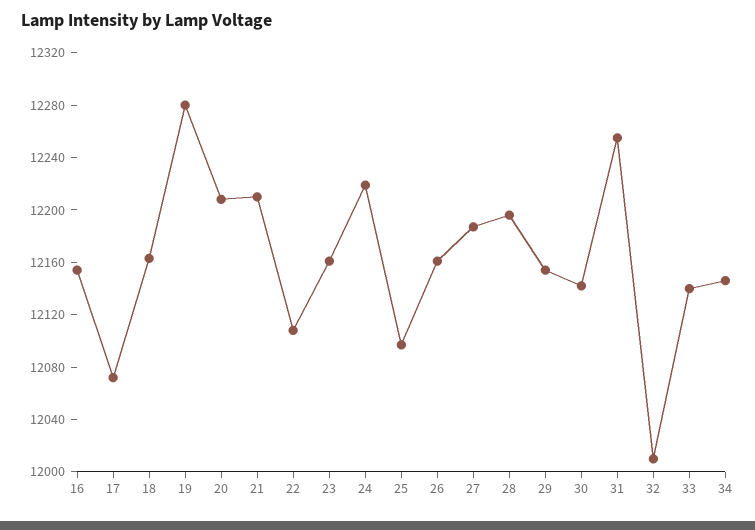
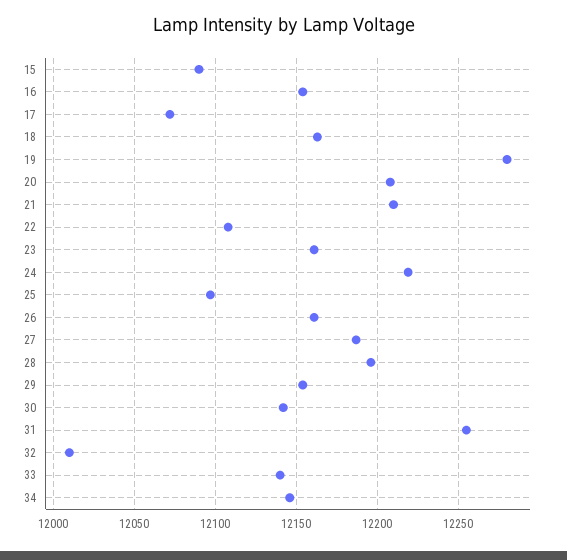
  {
    "16": 12155,
    "17": 12070,
    "18": 12165,
    "19": 12280,
    "20": 12210,
    "21": 12210,
    "22": 12110,
    "23": 12160,
    "24": 12220,
    "25": 12095,
    "26": 12160,
    "27": 12185,
    "28": 12195,
    "29": 12155,
    "30": 12140,
    "31": 12255,
    "32": 12010,
    "33": 12140,
-   "34": 12145
+   "34": 12145,
+   "15": 12090
  }

